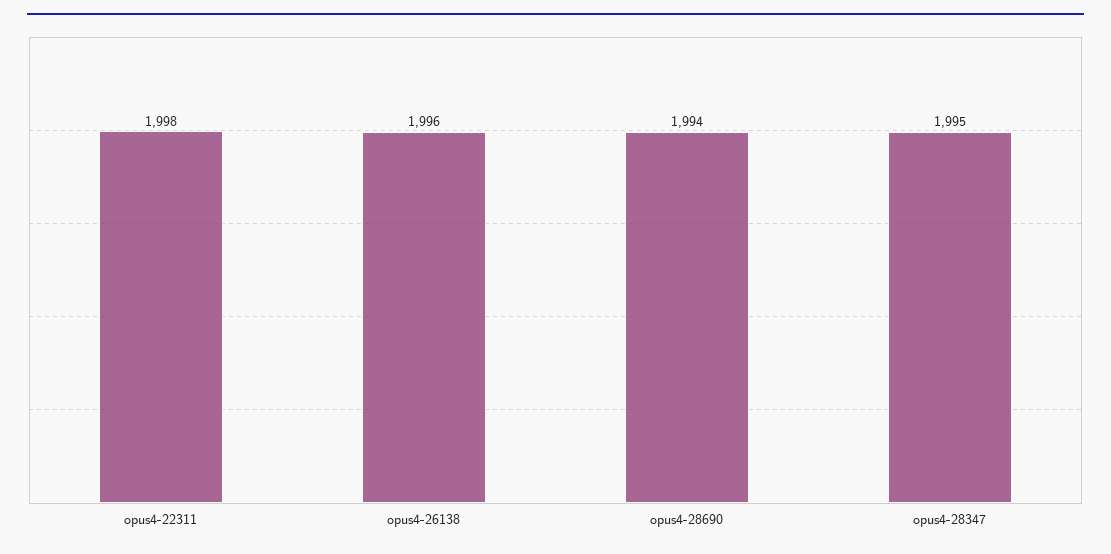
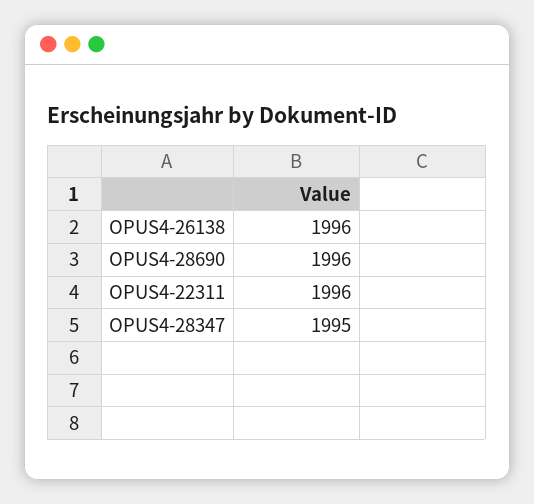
  {
-   "opus4-22311": 1998,
+   "opus4-22311": 1996,
    "opus4-26138": 1996,
-   "opus4-28690": 1994,
+   "opus4-28690": 1996,
    "opus4-28347": 1995
  }

